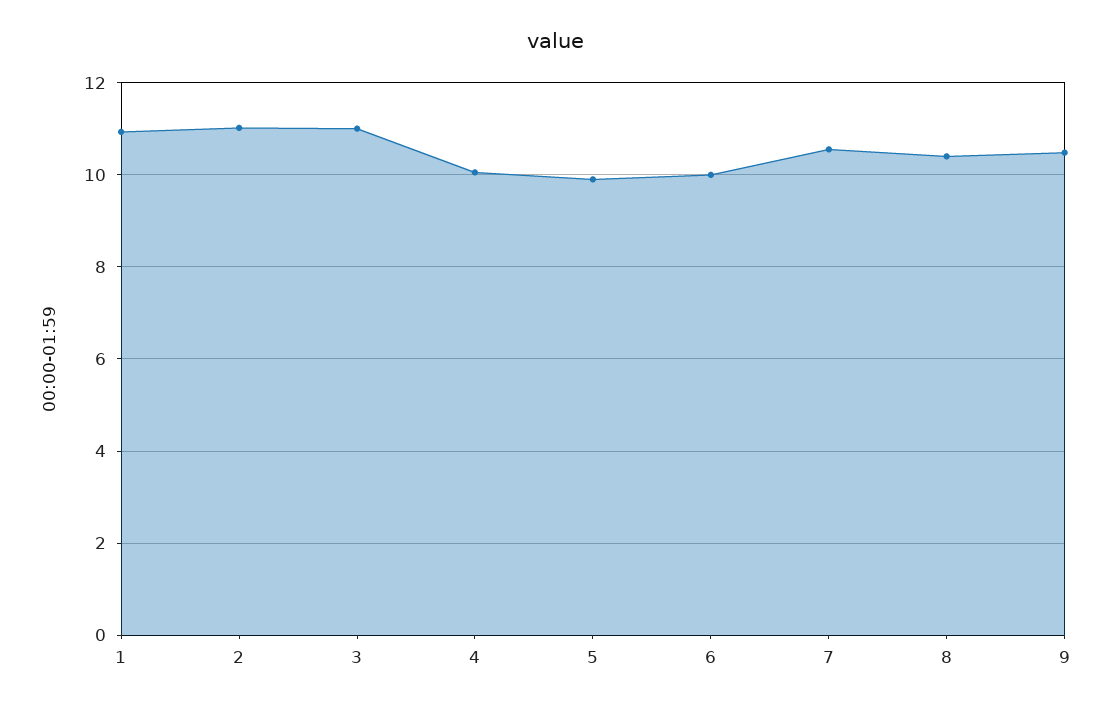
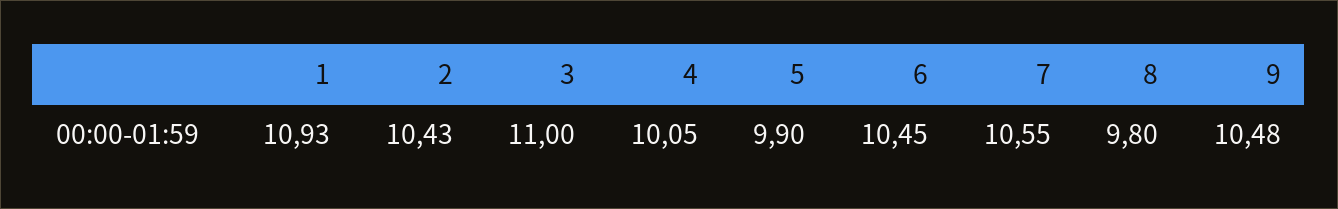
  {
    "1": 10.93,
-   "2": 11,
+   "2": 10.43,
    "3": 11,
    "4": 10.05,
    "5": 9.9,
-   "6": 10,
+   "6": 10.45,
    "7": 10.55,
-   "8": 10.4,
+   "8": 9.8,
    "9": 10.48
  }

